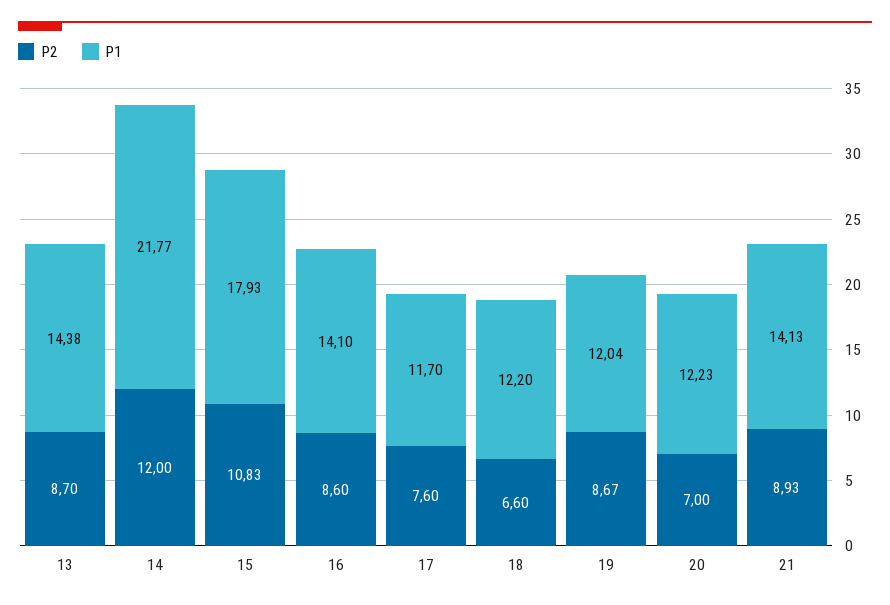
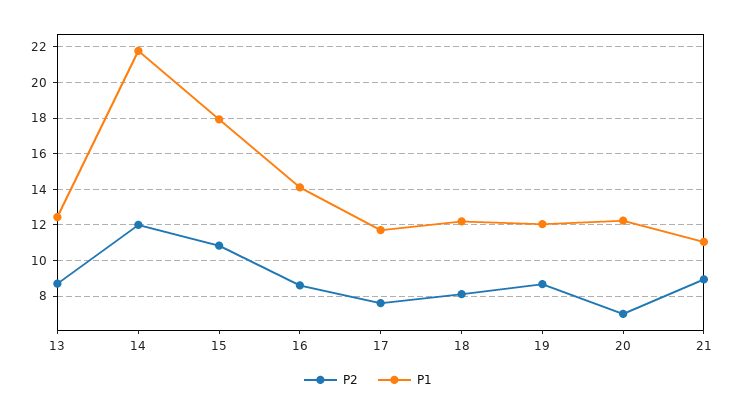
  {
    "P2": {
      "13": 8.7,
      "14": 12,
      "15": 10.83,
      "16": 8.6,
      "17": 7.6,
-     "18": 6.6,
+     "18": 8,
      "19": 8.67,
      "20": 7,
      "21": 8.93
    },
    "P1": {
-     "13": 14.38,
+     "13": 12.5,
      "14": 21.77,
      "15": 17.93,
      "16": 14.1,
      "17": 11.7,
      "18": 12.2,
      "19": 12.04,
      "20": 12.23,
-     "21": 14.13
+     "21": 11
    }
  }

